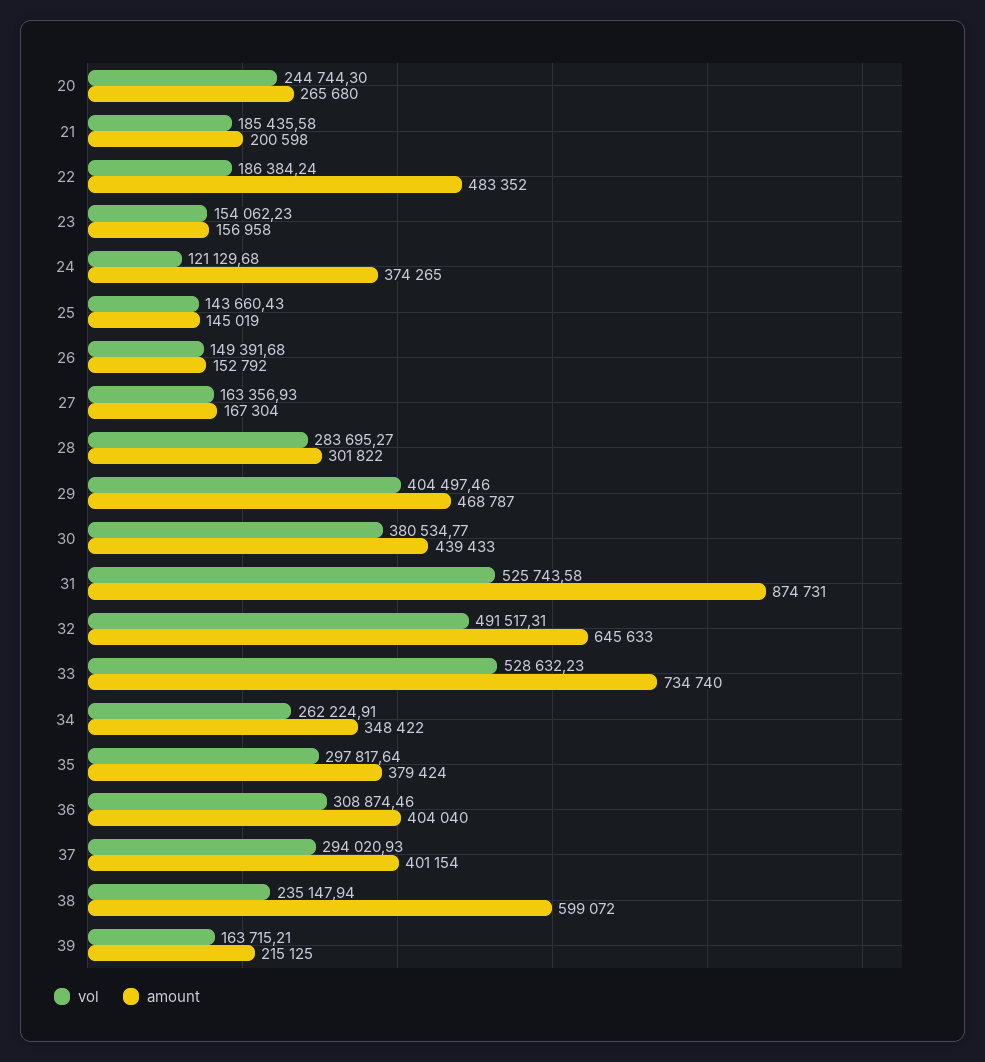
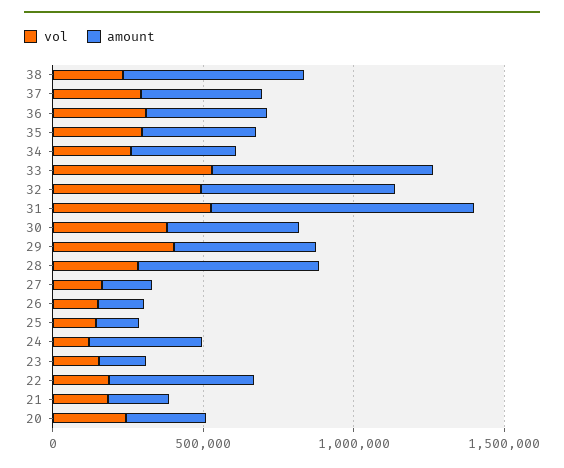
  {
    "vol": {
      "20": 244744.3,
      "21": 185435.58,
      "22": 186384.24,
      "23": 154062.23,
      "24": 121129.68,
      "25": 143660.43,
      "26": 149391.68,
      "27": 163356.93,
      "28": 283695.27,
      "29": 404497.46,
      "30": 380534.77,
      "31": 525743.58,
      "32": 491517.31,
      "33": 528632.23,
      "34": 262224.91,
      "35": 297817.64,
      "36": 308874.46,
      "37": 294020.93,
-     "38": 235147.94,
+     "38": 235147.94
-     "39": 163715.21
    },
    "amount": {
      "20": 265680,
      "21": 200598,
      "22": 483352,
      "23": 156958,
      "24": 374265,
      "25": 145019,
      "26": 152792,
      "27": 167304,
-     "28": 301822,
+     "28": 600000,
      "29": 468787,
      "30": 439433,
      "31": 874731,
      "32": 645633,
      "33": 734740,
      "34": 348422,
      "35": 379424,
      "36": 404040,
      "37": 401154,
-     "38": 599072,
+     "38": 599072
-     "39": 215125
    }
  }

